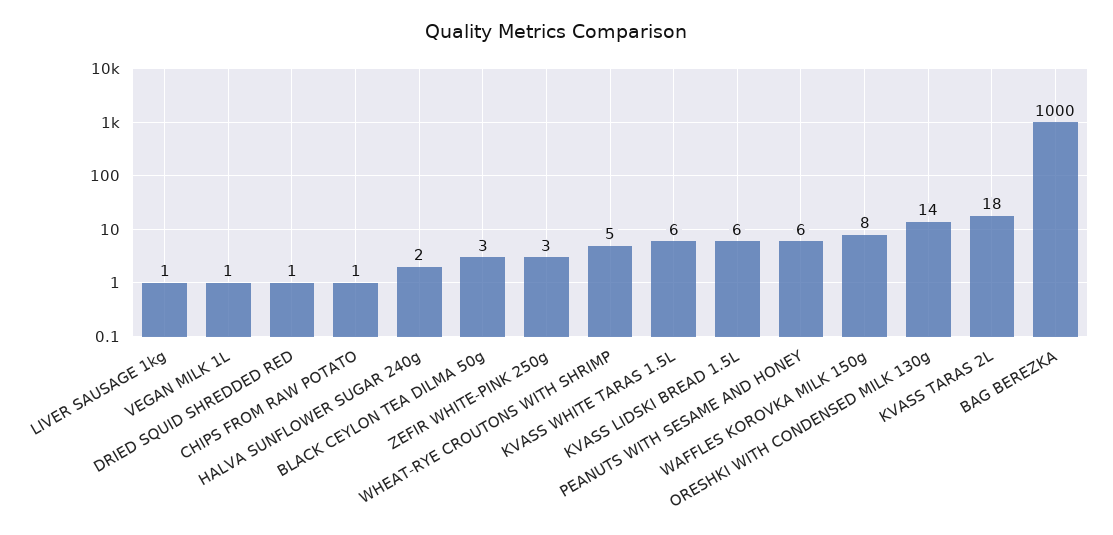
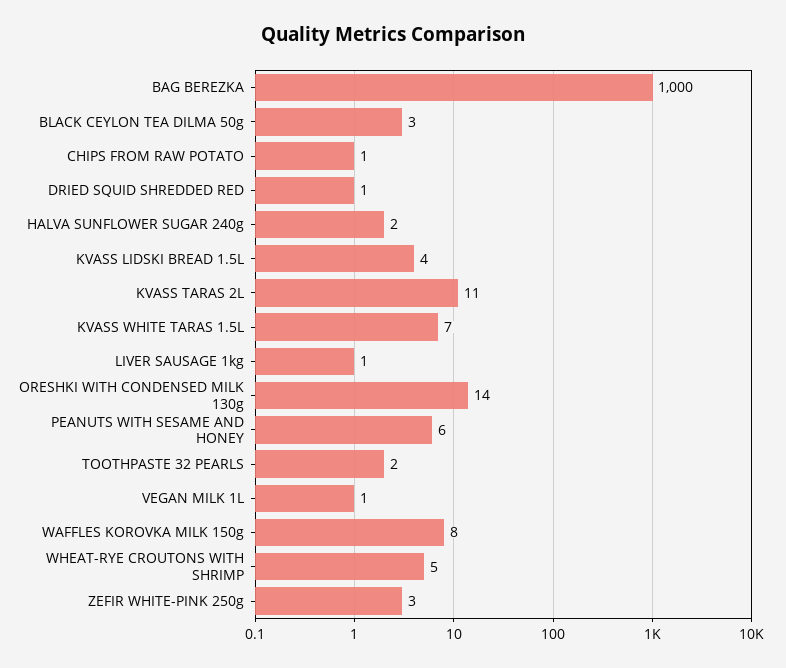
  {
    "LIVER SAUSAGE 1kg": 1,
    "VEGAN MILK 1L": 1,
    "DRIED SQUID SHREDDED RED": 1,
    "CHIPS FROM RAW POTATO": 1,
    "HALVA SUNFLOWER SUGAR 240g": 2,
    "BLACK CEYLON TEA DILMA 50g": 3,
    "ZEFIR WHITE-PINK 250g": 3,
    "WHEAT-RYE CROUTONS WITH SHRIMP": 5,
-   "KVASS WHITE TARAS 1.5L": 6,
+   "KVASS WHITE TARAS 1.5L": 7,
-   "KVASS LIDSKI BREAD 1.5L": 6,
+   "KVASS LIDSKI BREAD 1.5L": 4,
    "PEANUTS WITH SESAME AND HONEY": 6,
    "WAFFLES KOROVKA MILK 150g": 8,
    "ORESHKI WITH CONDENSED MILK 130g": 14,
-   "KVASS TARAS 2L": 18,
+   "KVASS TARAS 2L": 11,
-   "BAG BEREZKA": 1000
+   "BAG BEREZKA": 1000,
+   "TOOTHPASTE 32 PEARLS": 2
  }

